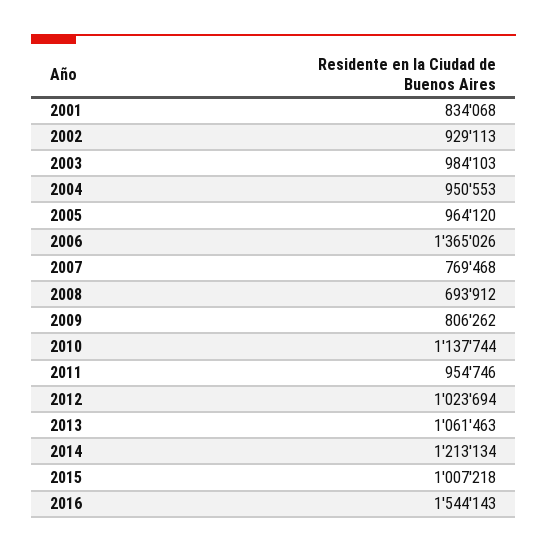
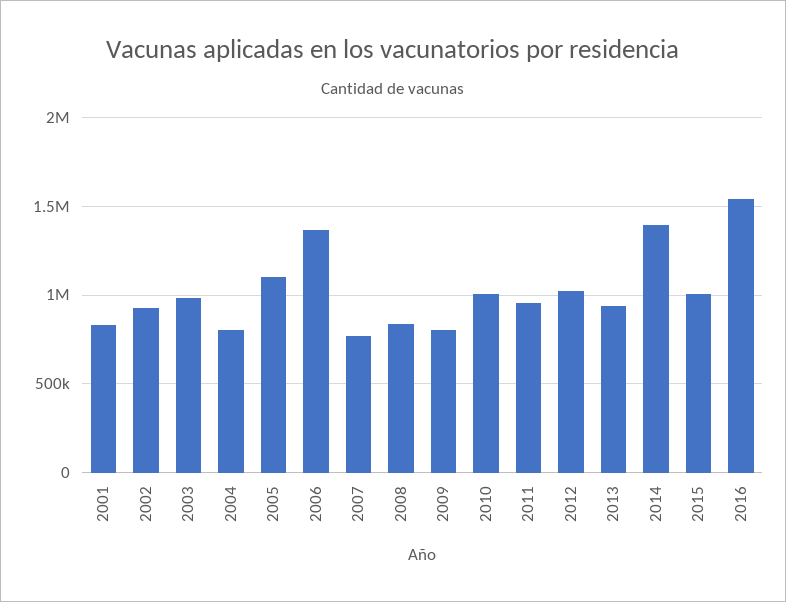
  {
    "2001": 834068,
    "2002": 929113,
    "2003": 984103,
-   "2004": 950553,
+   "2004": 800000,
-   "2005": 964120,
+   "2005": 1100000,
    "2006": 1365026,
    "2007": 769468,
-   "2008": 693912,
+   "2008": 850000,
    "2009": 806262,
-   "2010": 1137744,
+   "2010": 1000000,
    "2011": 954746,
    "2012": 1023694,
-   "2013": 1061463,
+   "2013": 950000,
-   "2014": 1213134,
+   "2014": 1400000,
    "2015": 1007218,
    "2016": 1544143
  }

